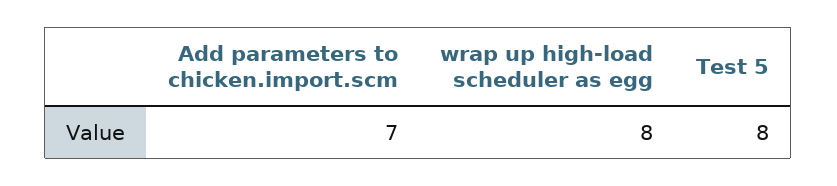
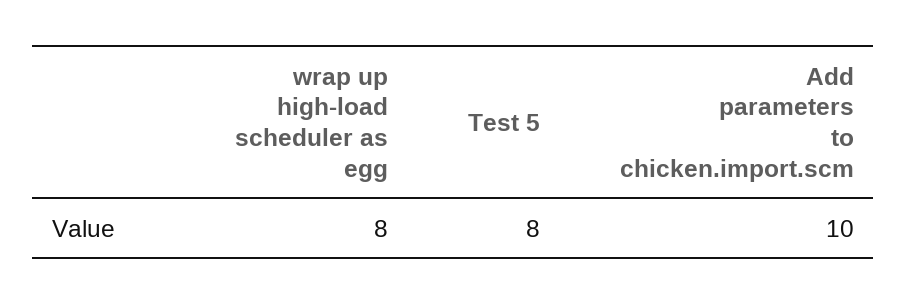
  {
-   "Add parameters to chicken.import.scm": 7,
+   "Add parameters to chicken.import.scm": 10,
    "wrap up high-load scheduler as egg": 8,
    "Test 5": 8
  }

